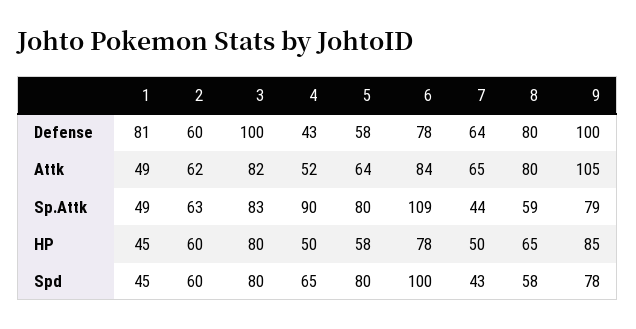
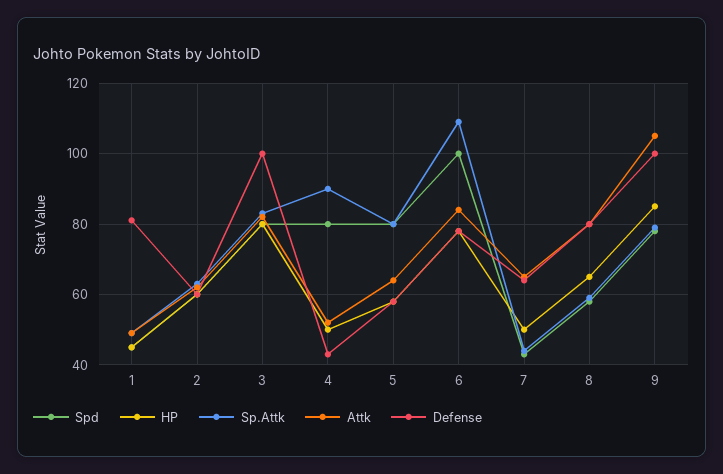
  {
    "Defense": {
      "1": 81,
      "2": 60,
      "3": 100,
      "4": 43,
      "5": 58,
      "6": 78,
      "7": 64,
      "8": 80,
      "9": 100
    },
    "Attk": {
      "1": 49,
      "2": 62,
      "3": 82,
      "4": 52,
      "5": 64,
      "6": 84,
      "7": 65,
      "8": 80,
      "9": 105
    },
    "Sp.Attk": {
      "1": 49,
      "2": 63,
      "3": 83,
      "4": 90,
      "5": 80,
      "6": 109,
      "7": 44,
      "8": 59,
      "9": 79
    },
    "HP": {
      "1": 45,
      "2": 60,
      "3": 80,
      "4": 50,
      "5": 58,
      "6": 78,
      "7": 50,
      "8": 65,
      "9": 85
    },
    "Spd": {
      "1": 45,
      "2": 60,
      "3": 80,
-     "4": 65,
+     "4": 80,
      "5": 80,
      "6": 100,
      "7": 43,
      "8": 58,
      "9": 78
    }
  }

